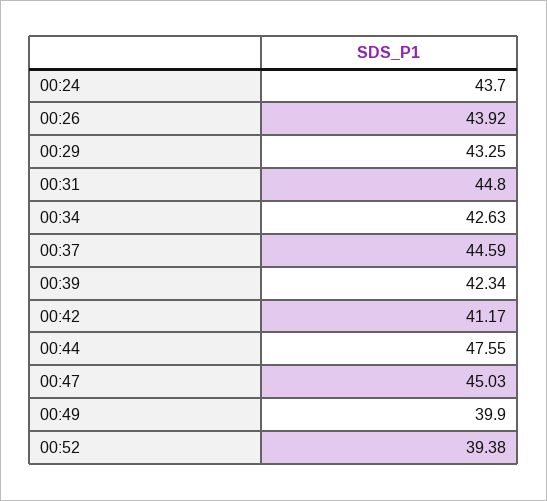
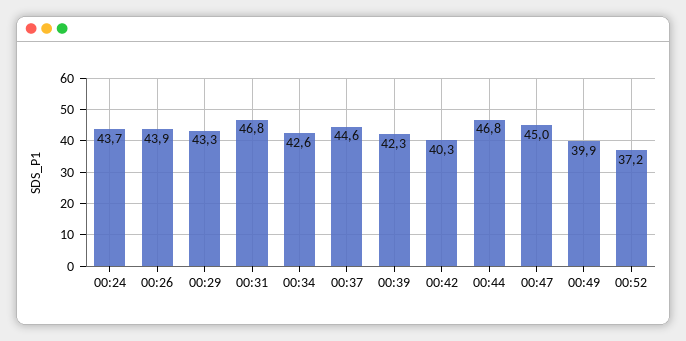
  {
    "00:24": 43.7,
    "00:26": 43.92,
    "00:29": 43.25,
-   "00:31": 44.8,
+   "00:31": 46.8,
    "00:34": 42.63,
    "00:37": 44.59,
    "00:39": 42.34,
-   "00:42": 41.17,
+   "00:42": 40.3,
-   "00:44": 47.55,
+   "00:44": 46.8,
    "00:47": 45.03,
    "00:49": 39.9,
-   "00:52": 39.38
+   "00:52": 37.2
  }

